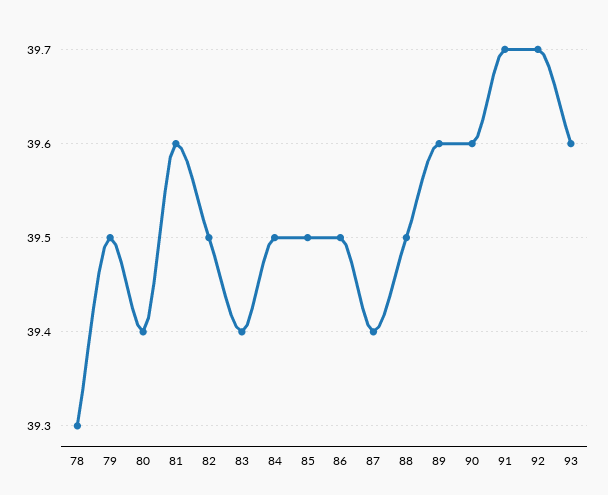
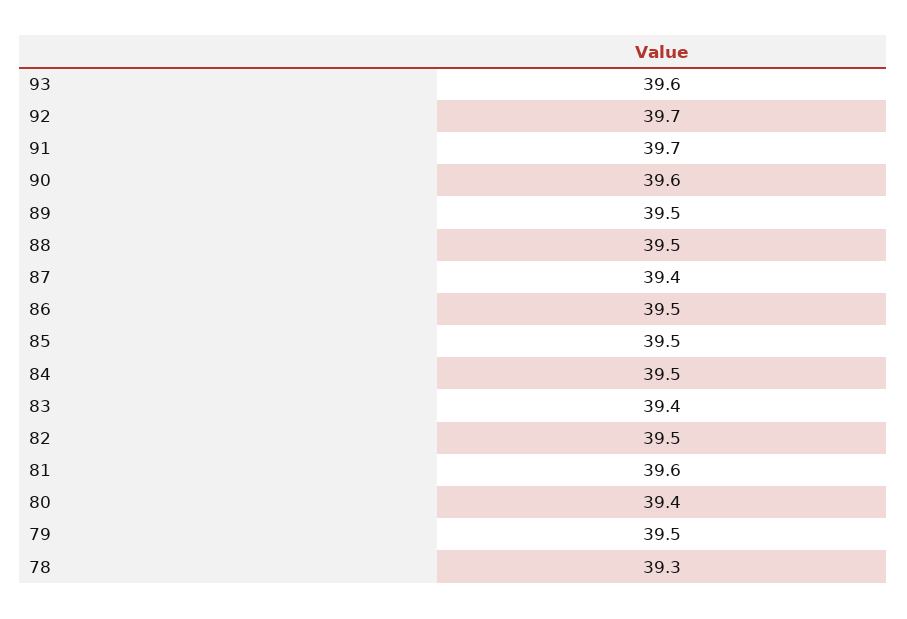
  {
    "78": 39.3,
    "79": 39.5,
    "80": 39.4,
    "81": 39.6,
    "82": 39.5,
    "83": 39.4,
    "84": 39.5,
    "85": 39.5,
    "86": 39.5,
    "87": 39.4,
    "88": 39.5,
-   "89": 39.6,
+   "89": 39.5,
    "90": 39.6,
    "91": 39.7,
    "92": 39.7,
    "93": 39.6
  }

